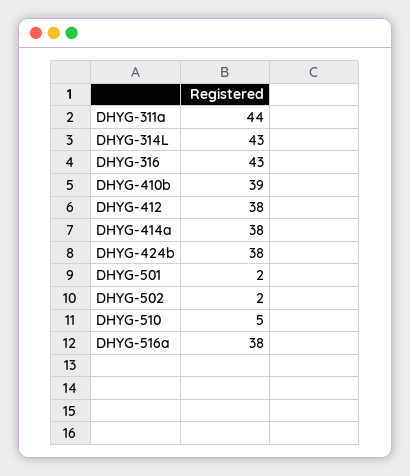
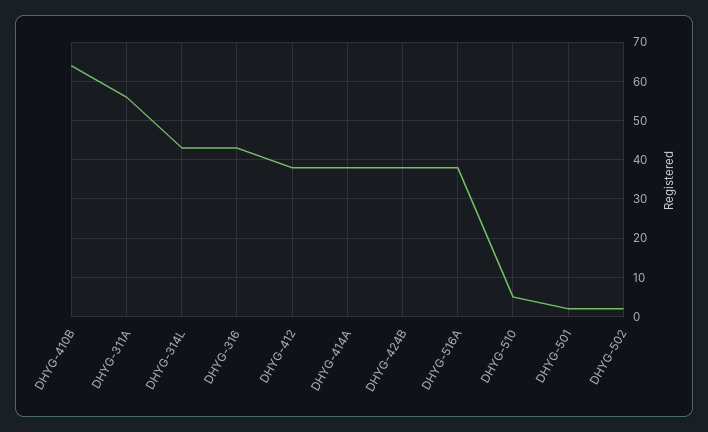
  {
-   "DHYG-311a": 44,
+   "DHYG-311a": 55,
    "DHYG-314L": 43,
    "DHYG-316": 43,
-   "DHYG-410b": 39,
+   "DHYG-410b": 65,
    "DHYG-412": 38,
    "DHYG-414a": 38,
    "DHYG-424b": 38,
    "DHYG-501": 2,
    "DHYG-502": 2,
    "DHYG-510": 5,
    "DHYG-516a": 38
  }

